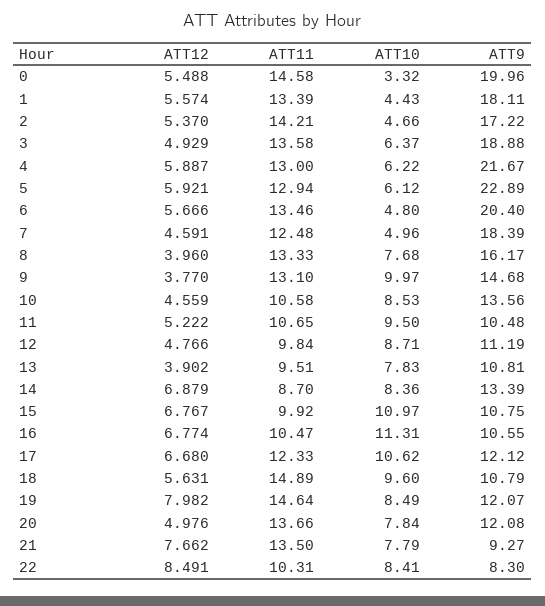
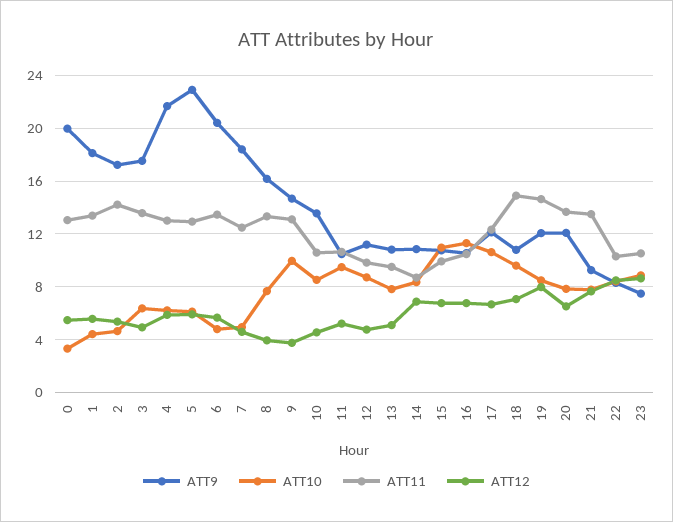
  {
    "ATT12": {
      "0": 5.488,
      "1": 5.574,
      "2": 5.37,
      "3": 4.929,
      "4": 5.887,
      "5": 5.921,
      "6": 5.666,
      "7": 4.591,
      "8": 3.96,
      "9": 3.77,
      "10": 4.559,
      "11": 5.222,
      "12": 4.766,
-     "13": 3.902,
+     "13": 5,
      "14": 6.879,
      "15": 6.767,
      "16": 6.774,
      "17": 6.68,
-     "18": 5.631,
+     "18": 7,
      "19": 7.982,
-     "20": 4.976,
+     "20": 6.5,
      "21": 7.662,
-     "22": 8.491
+     "22": 8.491,
+     "23": 8.5
    },
    "ATT11": {
-     "0": 14.58,
+     "0": 13,
      "1": 13.39,
      "2": 14.21,
      "3": 13.58,
      "4": 13,
      "5": 12.94,
      "6": 13.46,
      "7": 12.48,
      "8": 13.33,
      "9": 13.1,
      "10": 10.58,
      "11": 10.65,
      "12": 9.84,
      "13": 9.51,
      "14": 8.7,
      "15": 9.92,
      "16": 10.47,
      "17": 12.33,
      "18": 14.89,
      "19": 14.64,
      "20": 13.66,
      "21": 13.5,
-     "22": 10.31
+     "22": 10.31,
+     "23": 10.5
    },
    "ATT10": {
      "0": 3.32,
      "1": 4.43,
      "2": 4.66,
      "3": 6.37,
      "4": 6.22,
      "5": 6.12,
      "6": 4.8,
      "7": 4.96,
      "8": 7.68,
      "9": 9.97,
      "10": 8.53,
      "11": 9.5,
      "12": 8.71,
      "13": 7.83,
      "14": 8.36,
      "15": 10.97,
      "16": 11.31,
      "17": 10.62,
      "18": 9.6,
      "19": 8.49,
      "20": 7.84,
      "21": 7.79,
-     "22": 8.41
+     "22": 8.41,
+     "23": 9
    },
    "ATT9": {
      "0": 19.96,
      "1": 18.11,
      "2": 17.22,
-     "3": 18.88,
+     "3": 17.5,
      "4": 21.67,
      "5": 22.89,
      "6": 20.4,
      "7": 18.39,
      "8": 16.17,
      "9": 14.68,
      "10": 13.56,
      "11": 10.48,
      "12": 11.19,
      "13": 10.81,
-     "14": 13.39,
+     "14": 11,
      "15": 10.75,
      "16": 10.55,
      "17": 12.12,
      "18": 10.79,
      "19": 12.07,
      "20": 12.08,
      "21": 9.27,
-     "22": 8.3
+     "22": 8.3,
+     "23": 7.5
    }
  }

